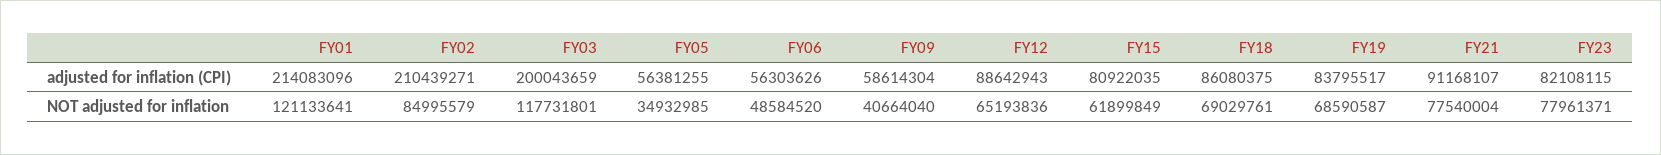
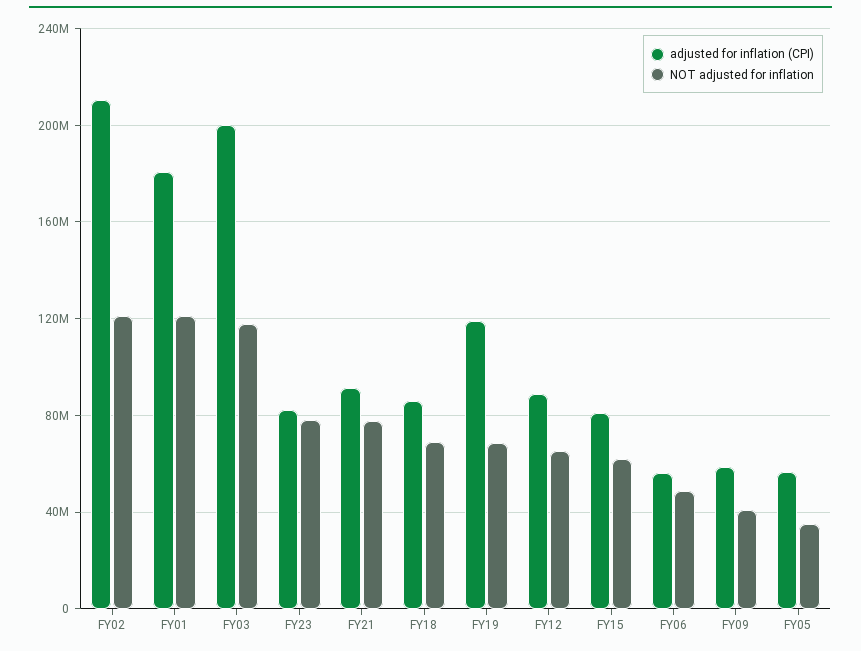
  {
    "adjusted for inflation (CPI)": {
-     "FY01": 214083096,
+     "FY01": 180000000,
      "FY02": 210439271,
      "FY03": 200043659,
      "FY05": 56381255,
      "FY06": 56303626,
      "FY09": 58614304,
      "FY12": 88642943,
      "FY15": 80922035,
      "FY18": 86080375,
-     "FY19": 83795517,
+     "FY19": 120000000,
      "FY21": 91168107,
      "FY23": 82108115
    },
    "NOT adjusted for inflation": {
      "FY01": 121133641,
-     "FY02": 84995579,
+     "FY02": 120000000,
      "FY03": 117731801,
      "FY05": 34932985,
      "FY06": 48584520,
      "FY09": 40664040,
      "FY12": 65193836,
      "FY15": 61899849,
      "FY18": 69029761,
      "FY19": 68590587,
      "FY21": 77540004,
      "FY23": 77961371
    }
  }

